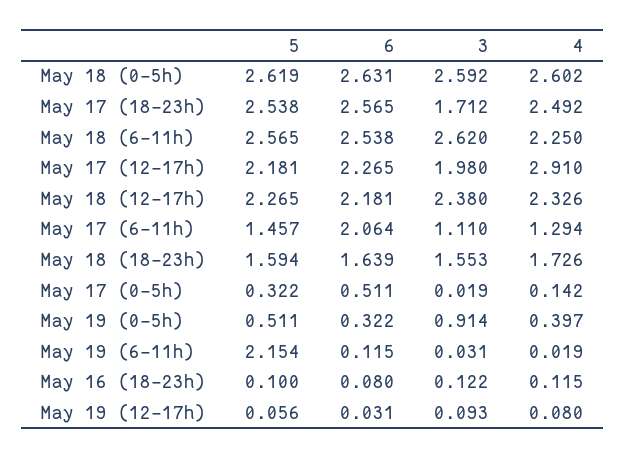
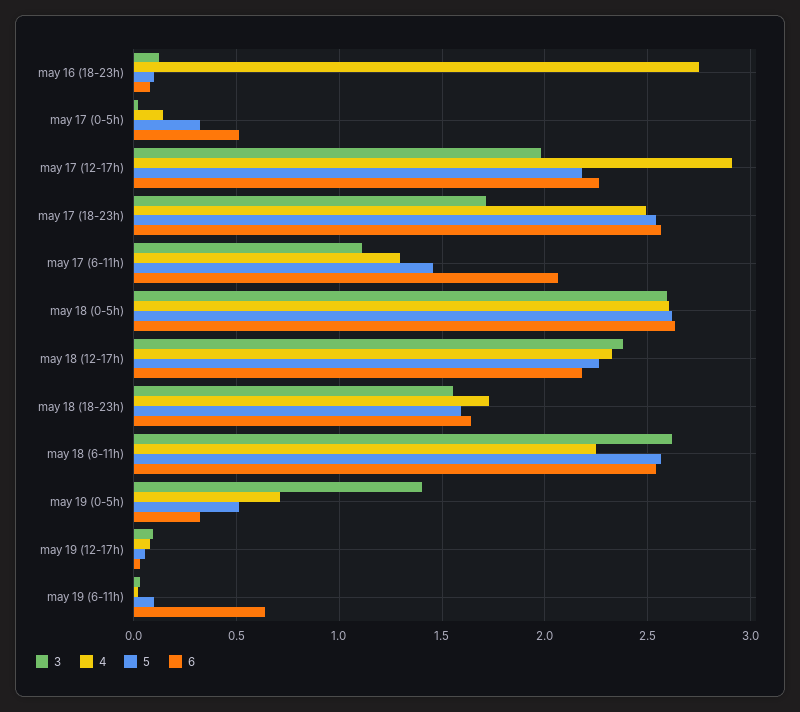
  {
    "5": {
      "May 18 (0-5h)": 2.619,
      "May 17 (18-23h)": 2.538,
      "May 18 (6-11h)": 2.565,
      "May 17 (12-17h)": 2.181,
      "May 18 (12-17h)": 2.265,
      "May 17 (6-11h)": 1.457,
      "May 18 (18-23h)": 1.594,
      "May 17 (0-5h)": 0.322,
      "May 19 (0-5h)": 0.511,
-     "May 19 (6-11h)": 2.154,
+     "May 19 (6-11h)": 0.1,
      "May 16 (18-23h)": 0.1,
      "May 19 (12-17h)": 0.056
    },
    "6": {
      "May 18 (0-5h)": 2.631,
      "May 17 (18-23h)": 2.565,
      "May 18 (6-11h)": 2.538,
      "May 17 (12-17h)": 2.265,
      "May 18 (12-17h)": 2.181,
      "May 17 (6-11h)": 2.064,
      "May 18 (18-23h)": 1.639,
      "May 17 (0-5h)": 0.511,
      "May 19 (0-5h)": 0.322,
-     "May 19 (6-11h)": 0.115,
+     "May 19 (6-11h)": 0.65,
      "May 16 (18-23h)": 0.08,
      "May 19 (12-17h)": 0.031
    },
    "3": {
      "May 18 (0-5h)": 2.592,
      "May 17 (18-23h)": 1.712,
      "May 18 (6-11h)": 2.62,
      "May 17 (12-17h)": 1.98,
      "May 18 (12-17h)": 2.38,
      "May 17 (6-11h)": 1.11,
      "May 18 (18-23h)": 1.553,
      "May 17 (0-5h)": 0.019,
-     "May 19 (0-5h)": 0.914,
+     "May 19 (0-5h)": 1.4,
      "May 19 (6-11h)": 0.031,
      "May 16 (18-23h)": 0.122,
      "May 19 (12-17h)": 0.093
    },
    "4": {
      "May 18 (0-5h)": 2.602,
      "May 17 (18-23h)": 2.492,
      "May 18 (6-11h)": 2.25,
      "May 17 (12-17h)": 2.91,
      "May 18 (12-17h)": 2.326,
      "May 17 (6-11h)": 1.294,
      "May 18 (18-23h)": 1.726,
      "May 17 (0-5h)": 0.142,
-     "May 19 (0-5h)": 0.397,
+     "May 19 (0-5h)": 0.7,
      "May 19 (6-11h)": 0.019,
-     "May 16 (18-23h)": 0.115,
+     "May 16 (18-23h)": 2.75,
      "May 19 (12-17h)": 0.08
    }
  }

